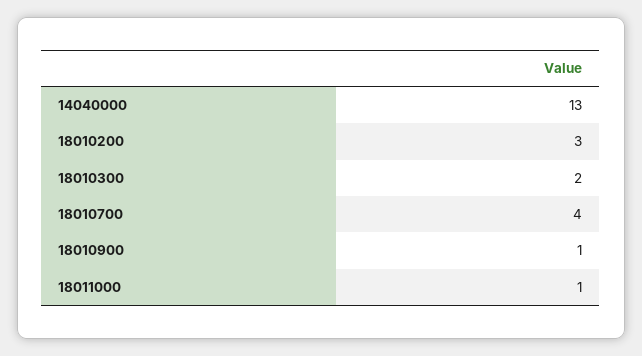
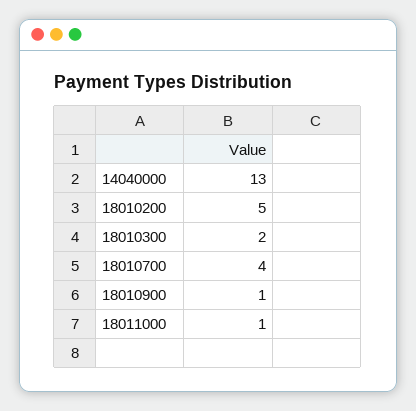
  {
    "14040000": 13,
-   "18010200": 3,
+   "18010200": 5,
    "18010300": 2,
    "18010700": 4,
    "18010900": 1,
    "18011000": 1
  }

